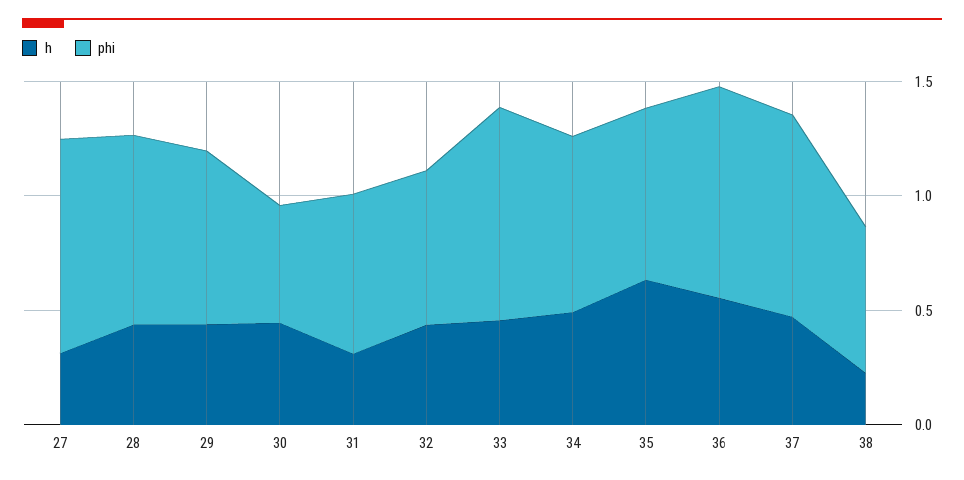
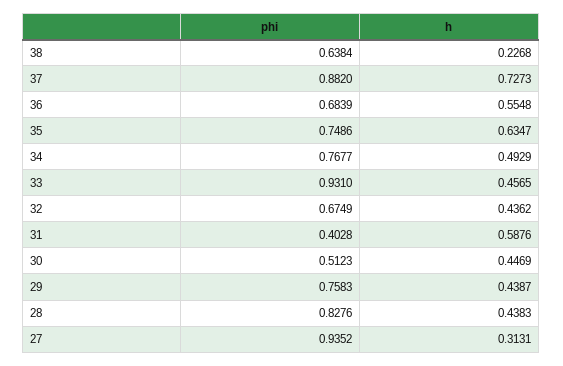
  {
    "h": {
      "27": 0.3131,
      "28": 0.4383,
      "29": 0.4387,
      "30": 0.4469,
-     "31": 0.3,
+     "31": 0.5876,
      "32": 0.4362,
      "33": 0.4565,
      "34": 0.4929,
      "35": 0.6347,
      "36": 0.5548,
-     "37": 0.5,
+     "37": 0.7273,
      "38": 0.2268
    },
    "phi": {
      "27": 0.9352,
      "28": 0.8276,
      "29": 0.7583,
      "30": 0.5123,
-     "31": 0.7,
+     "31": 0.4028,
      "32": 0.6749,
      "33": 0.931,
      "34": 0.7677,
      "35": 0.7486,
-     "36": 0.9,
+     "36": 0.6839,
      "37": 0.882,
      "38": 0.6384
    }
  }

